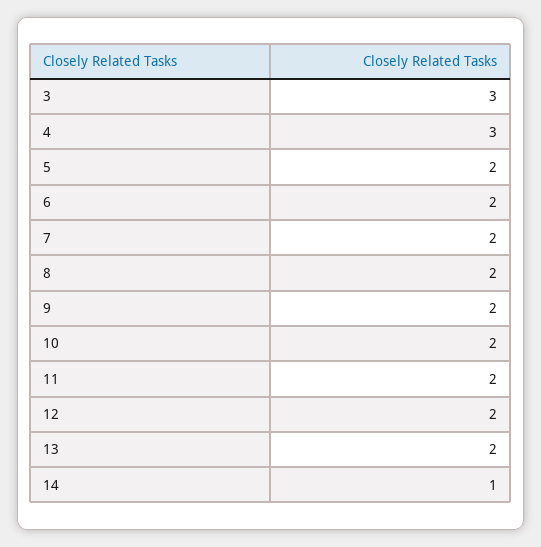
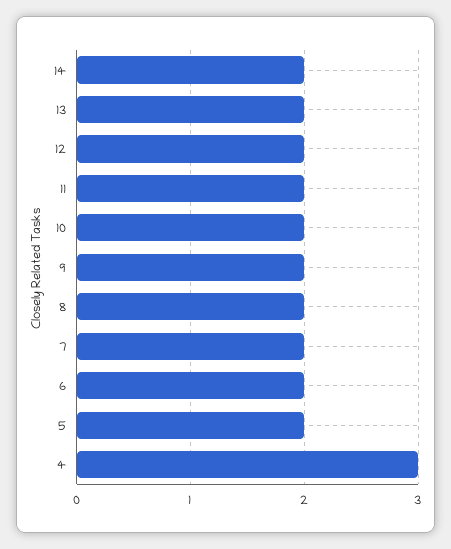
  {
-   "3": 3,
    "4": 3,
    "5": 2,
    "6": 2,
    "7": 2,
    "8": 2,
    "9": 2,
    "10": 2,
    "11": 2,
    "12": 2,
    "13": 2,
-   "14": 1
+   "14": 2
  }

